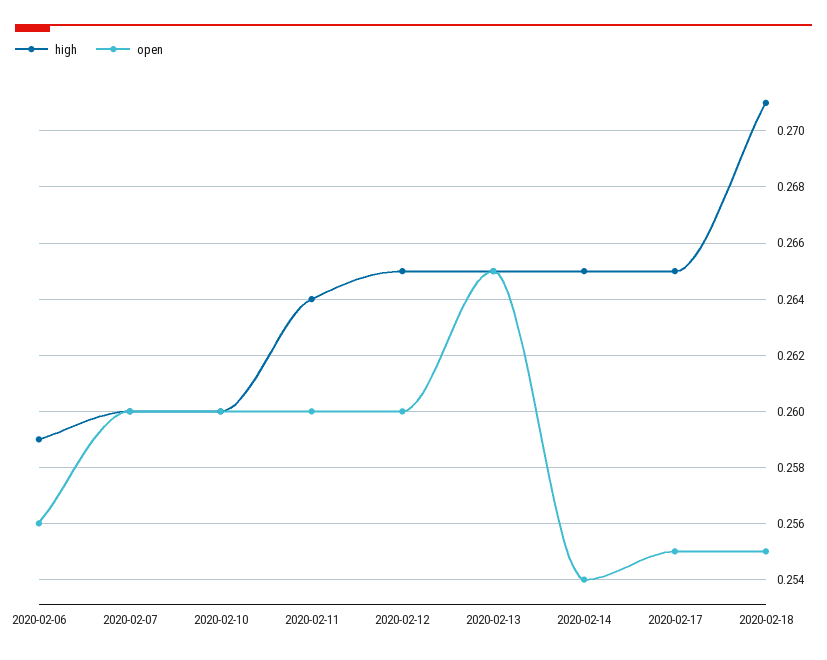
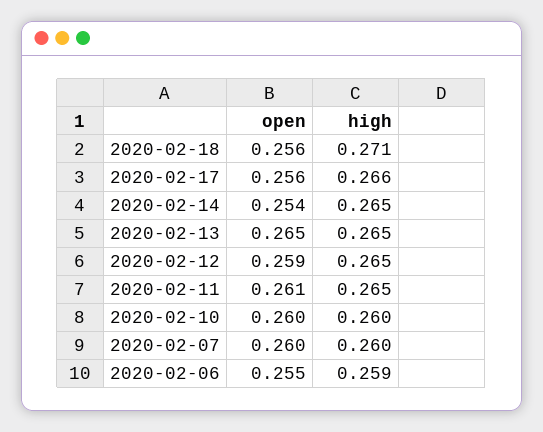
  {
    "high": {
      "2020-02-06": 0.259,
      "2020-02-07": 0.26,
      "2020-02-10": 0.26,
-     "2020-02-11": 0.264,
+     "2020-02-11": 0.265,
      "2020-02-12": 0.265,
      "2020-02-13": 0.265,
      "2020-02-14": 0.265,
-     "2020-02-17": 0.265,
+     "2020-02-17": 0.266,
      "2020-02-18": 0.271
    },
    "open": {
-     "2020-02-06": 0.256,
+     "2020-02-06": 0.255,
      "2020-02-07": 0.26,
      "2020-02-10": 0.26,
-     "2020-02-11": 0.26,
+     "2020-02-11": 0.261,
-     "2020-02-12": 0.26,
+     "2020-02-12": 0.259,
      "2020-02-13": 0.265,
      "2020-02-14": 0.254,
-     "2020-02-17": 0.255,
+     "2020-02-17": 0.256,
-     "2020-02-18": 0.255
+     "2020-02-18": 0.256
    }
  }

